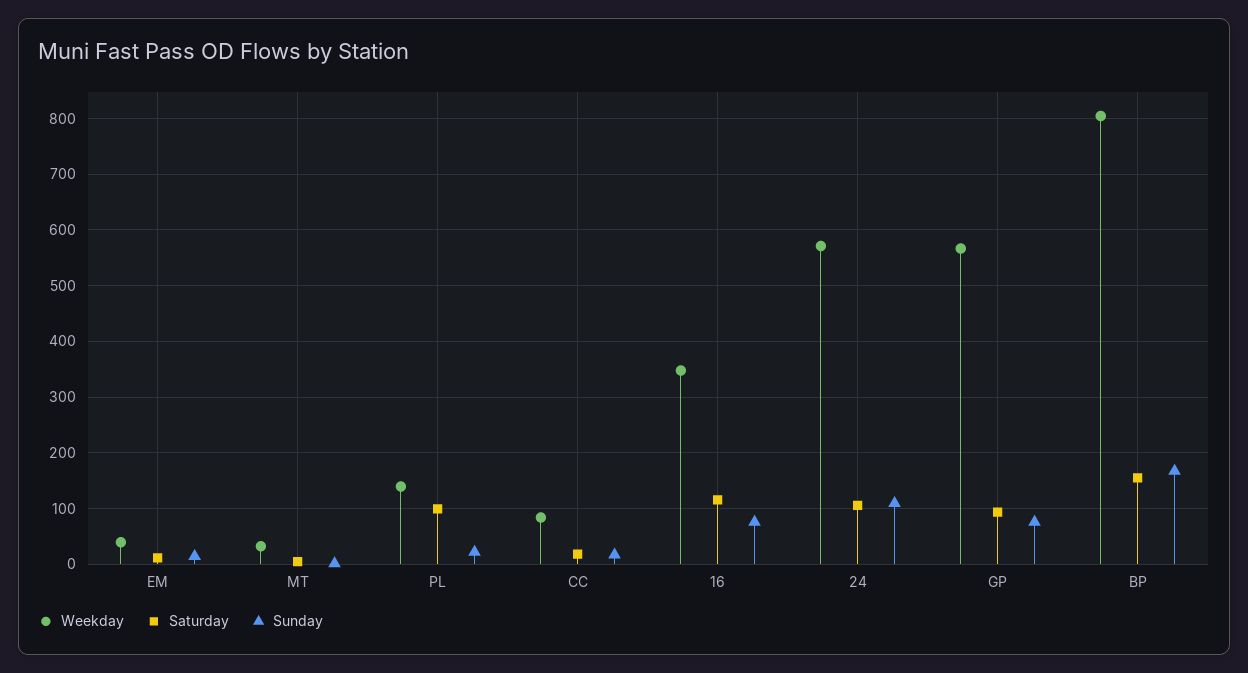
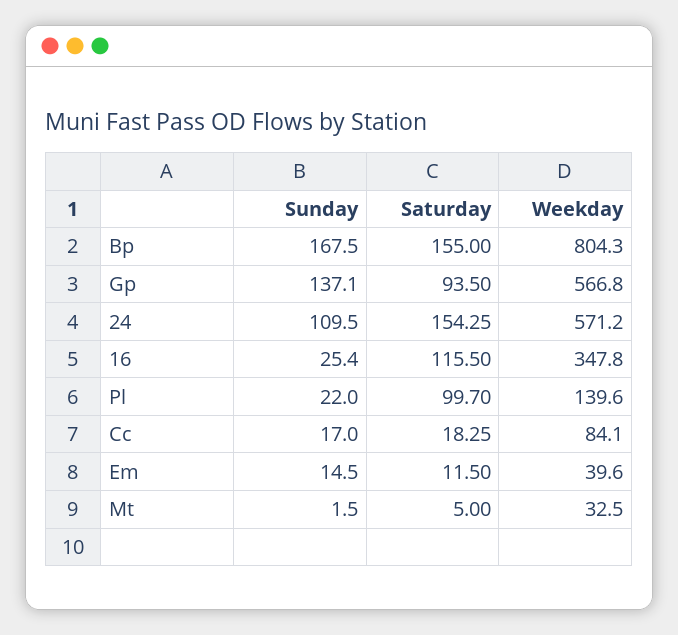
  {
    "Weekday": {
      "EM": 39.6,
      "MT": 32.5,
      "PL": 139.6,
      "CC": 84.1,
      "16": 347.8,
      "24": 571.2,
      "GP": 566.8,
      "BP": 804.3
    },
    "Saturday": {
      "EM": 11.5,
      "MT": 5,
      "PL": 99.7,
      "CC": 18.25,
      "16": 115.5,
-     "24": 100,
+     "24": 154.25,
      "GP": 93.5,
      "BP": 155
    },
    "Sunday": {
      "EM": 14.5,
      "MT": 1.5,
      "PL": 22,
      "CC": 17,
-     "16": 80,
+     "16": 25.4,
      "24": 109.5,
-     "GP": 80,
+     "GP": 137.1,
      "BP": 167.5
    }
  }

